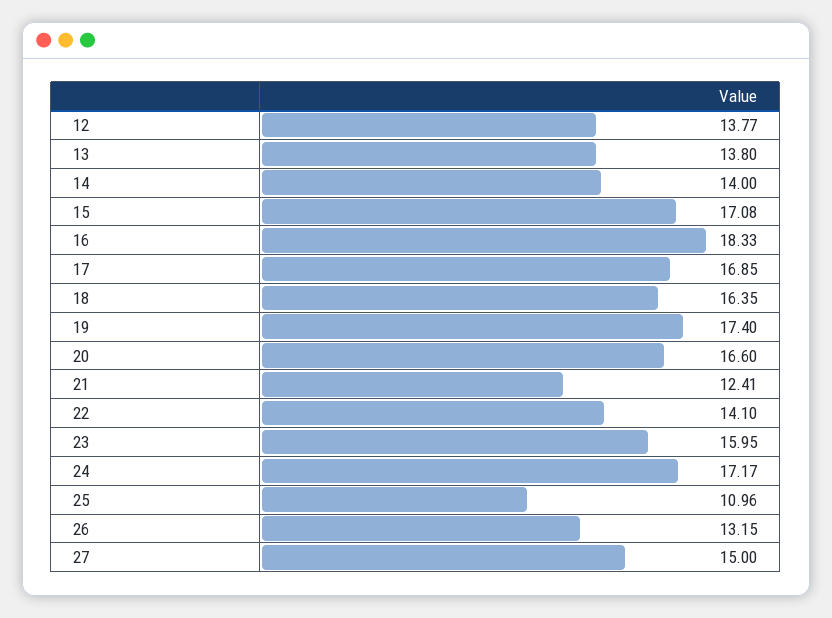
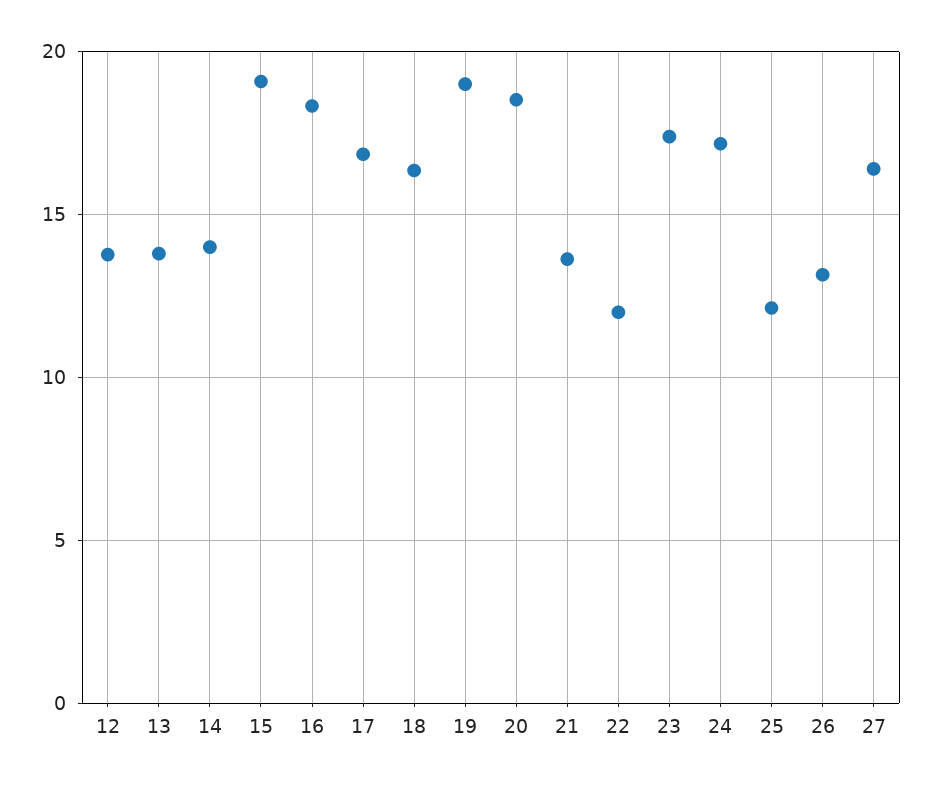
  {
    "12": 13.77,
    "13": 13.8,
    "14": 14,
-   "15": 17.08,
+   "15": 19,
    "16": 18.33,
    "17": 16.85,
    "18": 16.35,
-   "19": 17.4,
+   "19": 19,
-   "20": 16.6,
+   "20": 18.5,
-   "21": 12.41,
+   "21": 13.5,
-   "22": 14.1,
+   "22": 12,
-   "23": 15.95,
+   "23": 17.5,
    "24": 17.17,
-   "25": 10.96,
+   "25": 12,
    "26": 13.15,
-   "27": 15
+   "27": 16.5
  }

